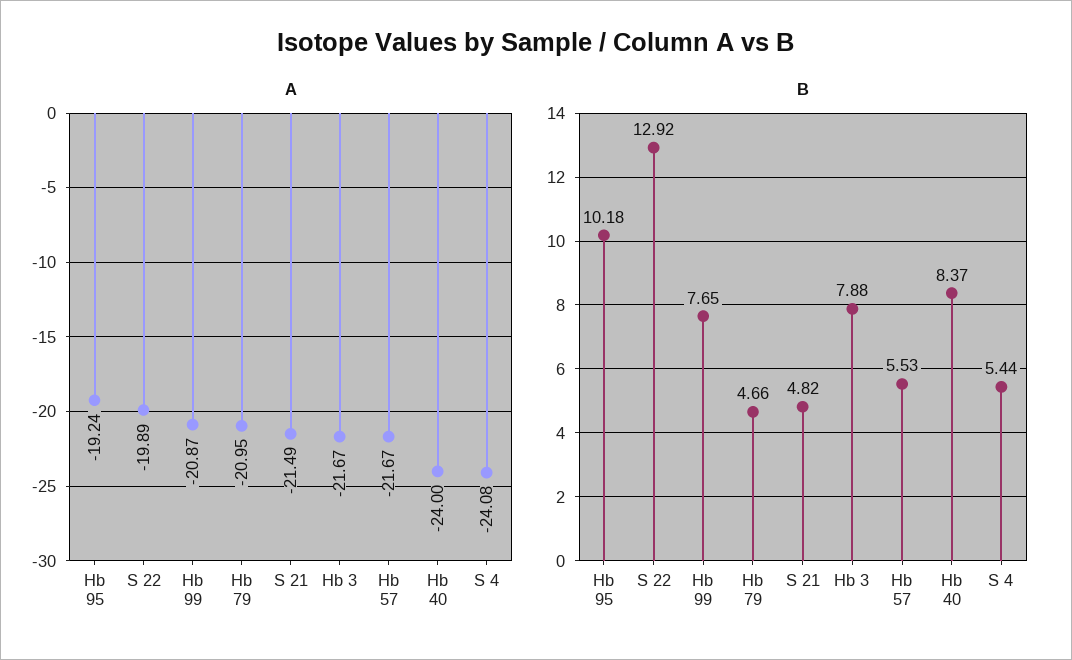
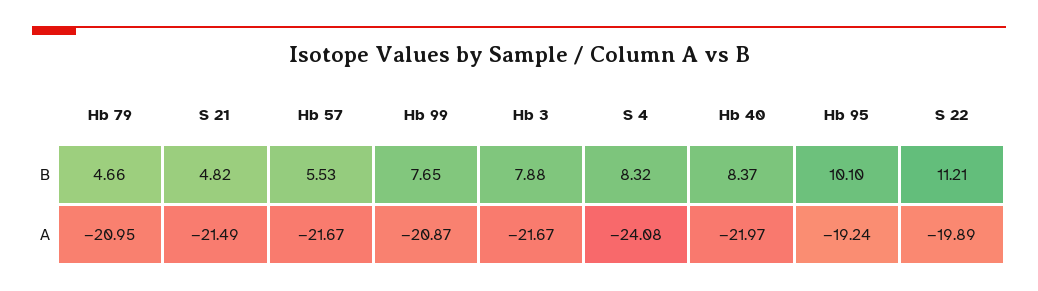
  {
    "A": {
      "Hb 95": -19.24,
      "S 22": -19.89,
      "Hb 99": -20.87,
      "Hb 79": -20.95,
      "S 21": -21.49,
      "Hb 3": -21.67,
      "Hb 57": -21.67,
-     "Hb 40": -24,
+     "Hb 40": -21.97,
      "S 4": -24.08
    },
    "B": {
-     "Hb 95": 10.18,
+     "Hb 95": 10.1,
-     "S 22": 12.92,
+     "S 22": 11.21,
      "Hb 99": 7.65,
      "Hb 79": 4.66,
      "S 21": 4.82,
      "Hb 3": 7.88,
      "Hb 57": 5.53,
      "Hb 40": 8.37,
-     "S 4": 5.44
+     "S 4": 8.32
    }
  }

